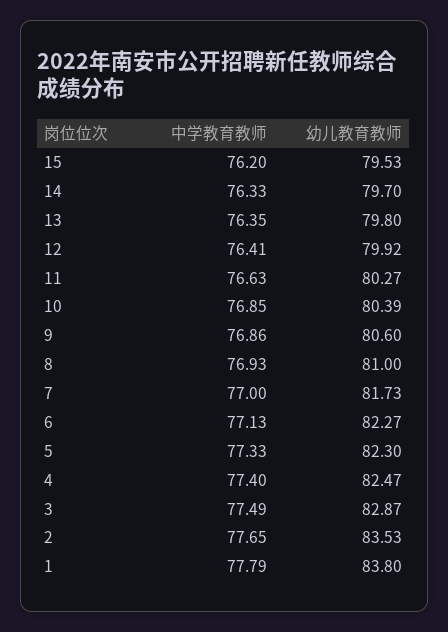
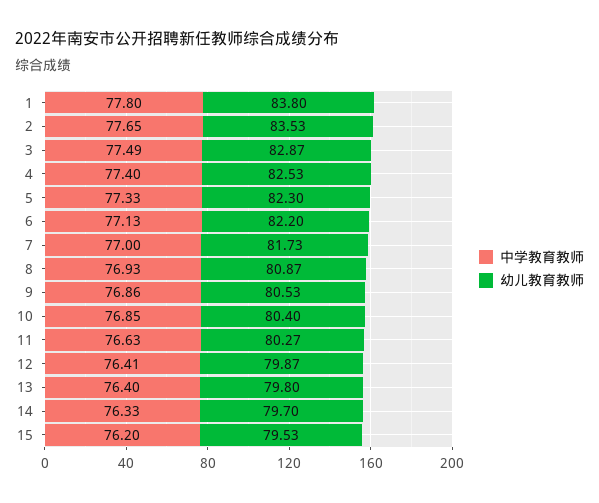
  {
    "中学教育教师": {
      "15": 76.2,
      "14": 76.33,
-     "13": 76.35,
+     "13": 76.4,
      "12": 76.41,
      "11": 76.63,
      "10": 76.85,
      "9": 76.86,
      "8": 76.93,
      "7": 77,
      "6": 77.13,
      "5": 77.33,
      "4": 77.4,
      "3": 77.49,
      "2": 77.65,
-     "1": 77.79
+     "1": 77.8
    },
    "幼儿教育教师": {
      "15": 79.53,
      "14": 79.7,
      "13": 79.8,
-     "12": 79.92,
+     "12": 79.87,
      "11": 80.27,
-     "10": 80.39,
+     "10": 80.4,
-     "9": 80.6,
+     "9": 80.53,
-     "8": 81,
+     "8": 80.87,
      "7": 81.73,
-     "6": 82.27,
+     "6": 82.2,
      "5": 82.3,
-     "4": 82.47,
+     "4": 82.53,
      "3": 82.87,
      "2": 83.53,
      "1": 83.8
    }
  }

